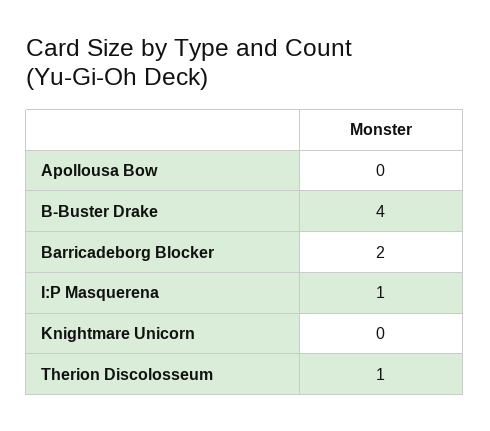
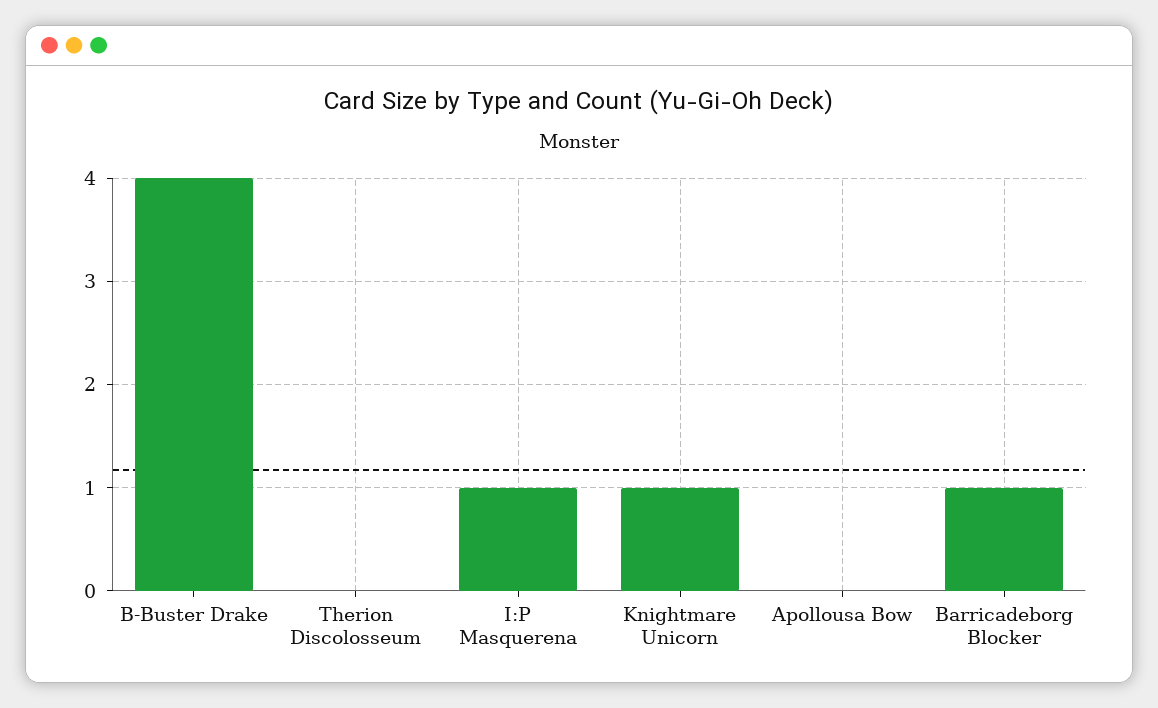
  {
    "Apollousa Bow": 0,
    "B-Buster Drake": 4,
-   "Barricadeborg Blocker": 2,
+   "Barricadeborg Blocker": 1,
    "I:P Masquerena": 1,
-   "Knightmare Unicorn": 0,
+   "Knightmare Unicorn": 1,
-   "Therion Discolosseum": 1
+   "Therion Discolosseum": 0
  }

